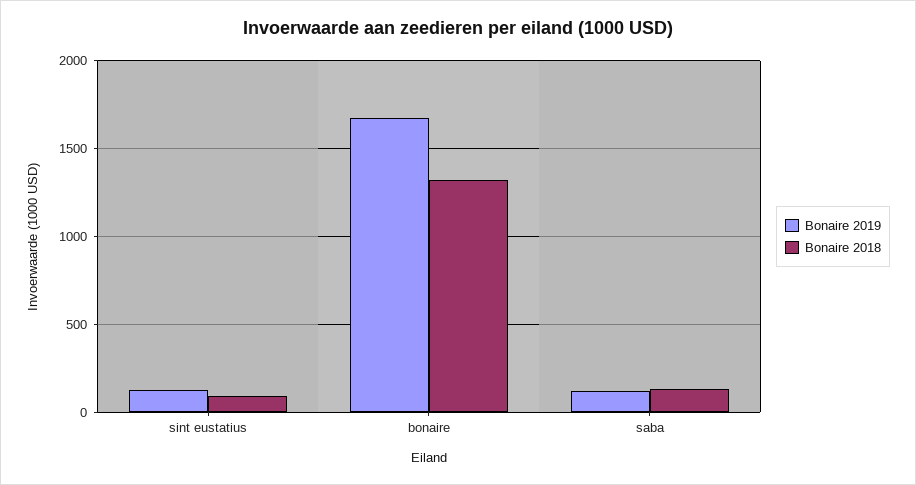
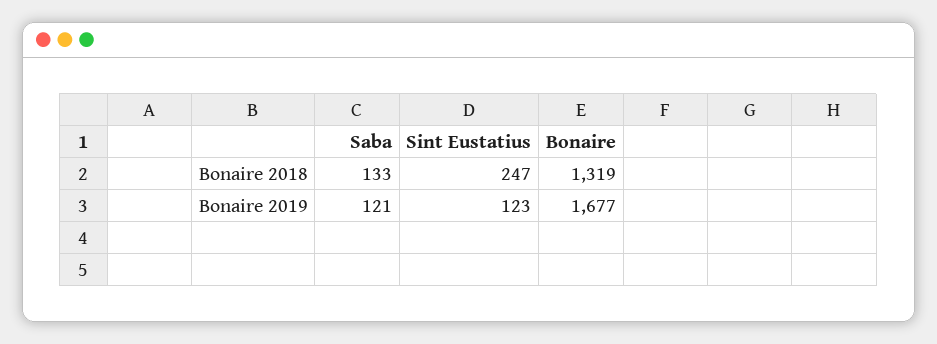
  {
    "Bonaire 2019": {
      "sint eustatius": 123,
      "bonaire": 1677,
      "saba": 121
    },
    "Bonaire 2018": {
-     "sint eustatius": 100,
+     "sint eustatius": 247,
      "bonaire": 1319,
      "saba": 133
    }
  }

